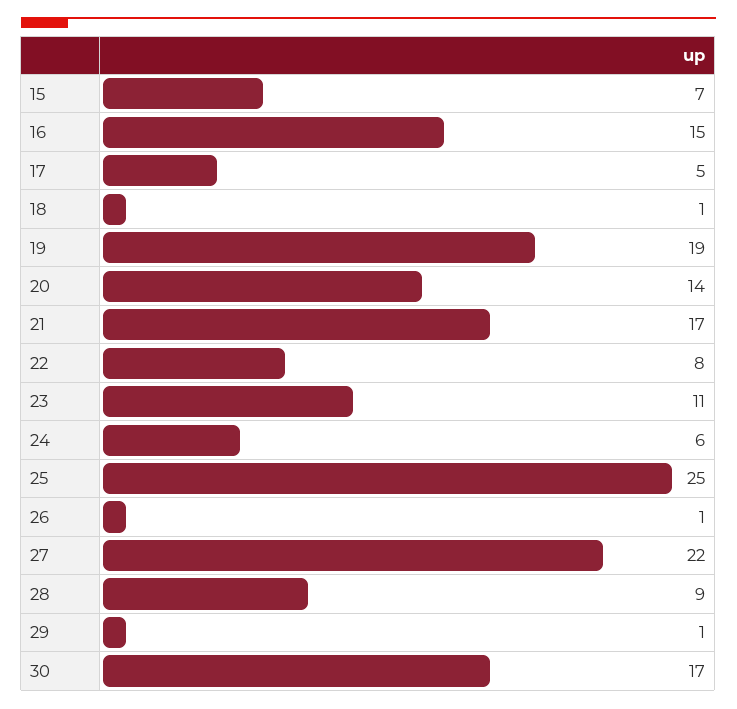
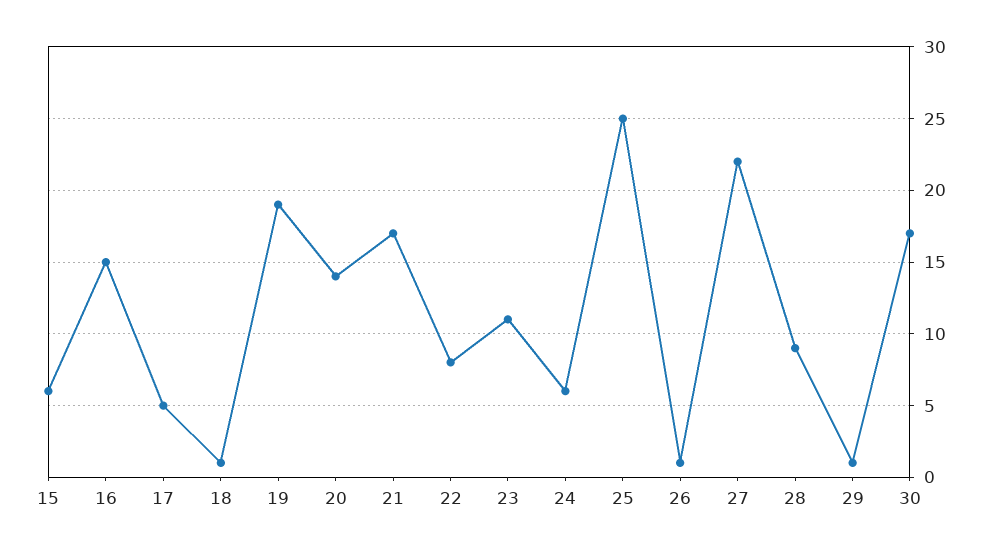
  {
-   "15": 7,
+   "15": 6,
    "16": 15,
    "17": 5,
    "18": 1,
    "19": 19,
    "20": 14,
    "21": 17,
    "22": 8,
    "23": 11,
    "24": 6,
    "25": 25,
    "26": 1,
    "27": 22,
    "28": 9,
    "29": 1,
    "30": 17
  }

